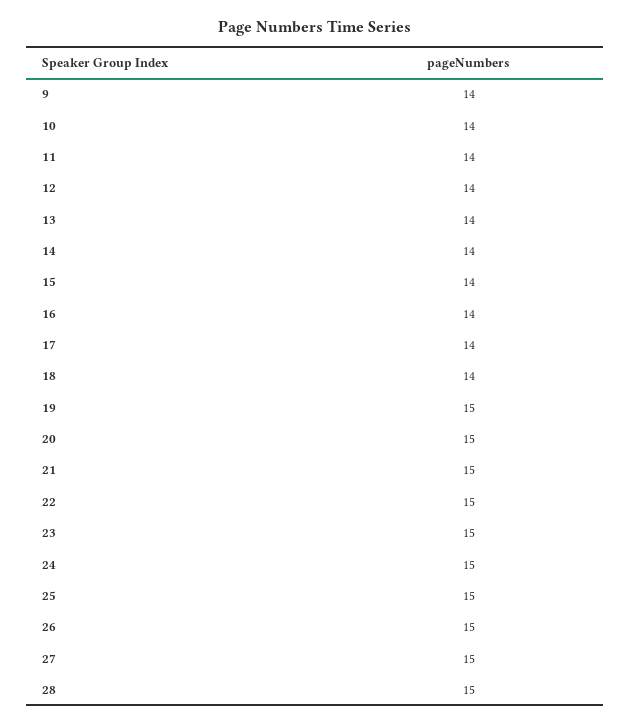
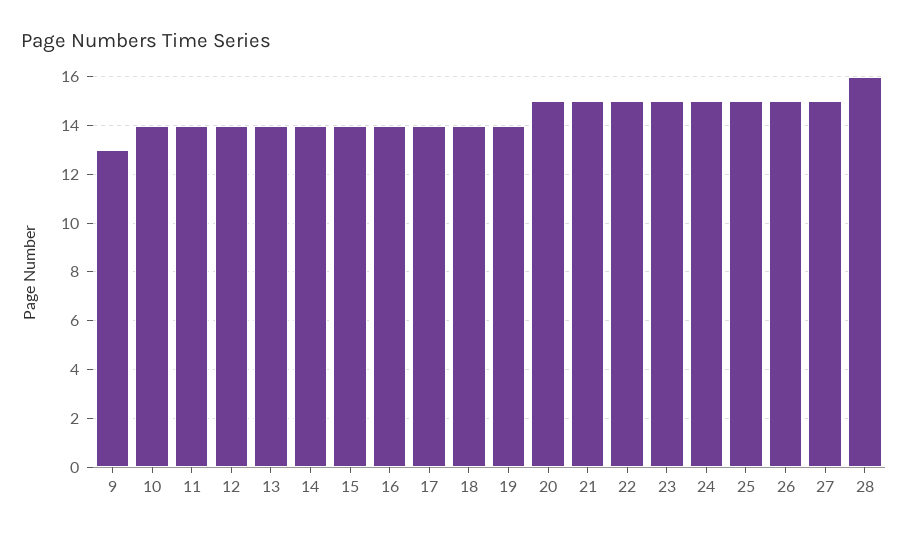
  {
-   "9": 14,
+   "9": 13,
    "10": 14,
    "11": 14,
    "12": 14,
    "13": 14,
    "14": 14,
    "15": 14,
    "16": 14,
    "17": 14,
    "18": 14,
-   "19": 15,
+   "19": 14,
    "20": 15,
    "21": 15,
    "22": 15,
    "23": 15,
    "24": 15,
    "25": 15,
    "26": 15,
    "27": 15,
-   "28": 15
+   "28": 16
  }

